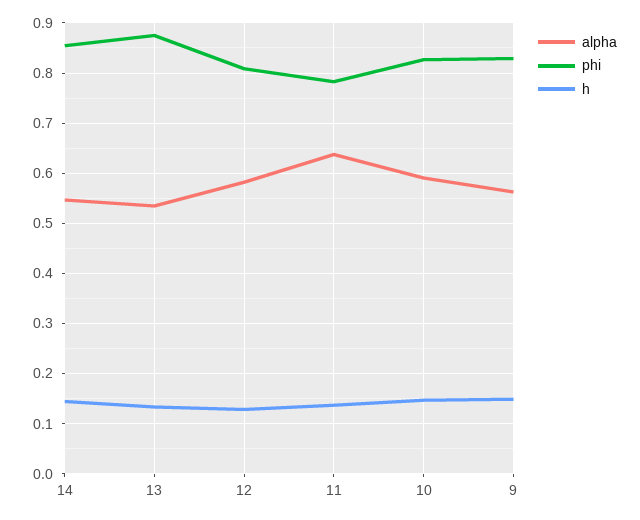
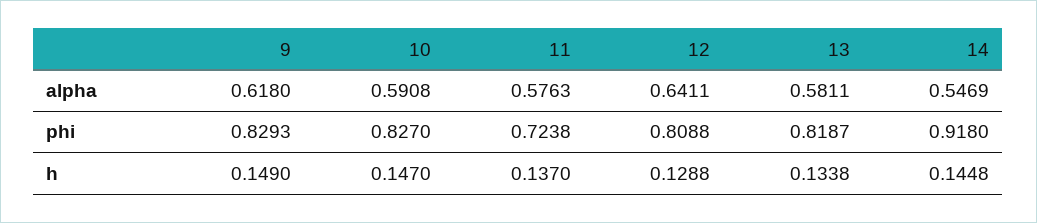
  {
    "alpha": {
      "14": 0.5469,
-     "13": 0.54,
+     "13": 0.5811,
-     "12": 0.58,
+     "12": 0.6411,
-     "11": 0.64,
+     "11": 0.5763,
      "10": 0.5908,
-     "9": 0.56
+     "9": 0.618
    },
    "phi": {
-     "14": 0.86,
+     "14": 0.918,
-     "13": 0.88,
+     "13": 0.8187,
      "12": 0.8088,
-     "11": 0.78,
+     "11": 0.7238,
      "10": 0.827,
      "9": 0.8293
    },
    "h": {
      "14": 0.1448,
      "13": 0.1338,
      "12": 0.1288,
      "11": 0.137,
      "10": 0.147,
      "9": 0.149
    }
  }

